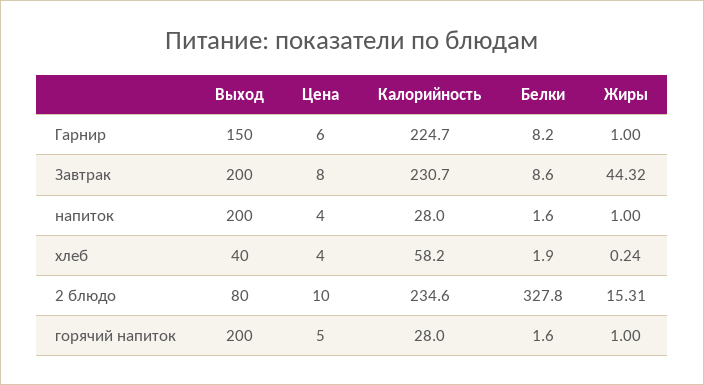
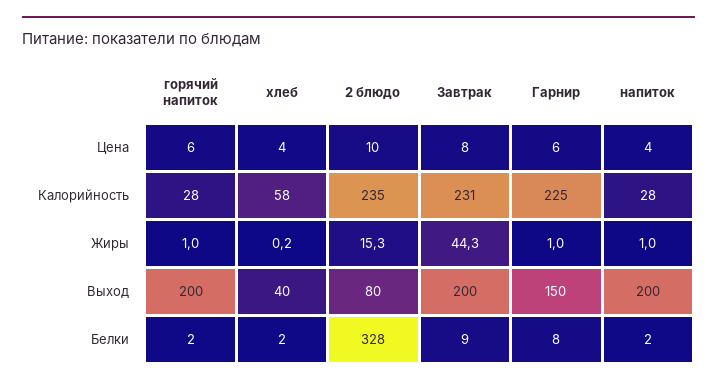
  {
    "Выход": {
      "Гарнир": 150,
      "Завтрак": 200,
      "напиток": 200,
      "хлеб": 40,
      "2 блюдо": 80,
      "горячий напиток": 200
    },
    "Цена": {
      "Гарнир": 6,
      "Завтрак": 8,
      "напиток": 4,
      "хлеб": 4,
      "2 блюдо": 10,
-     "горячий напиток": 5
+     "горячий напиток": 6
    },
    "Калорийность": {
      "Гарнир": 224.7,
      "Завтрак": 230.7,
      "напиток": 28,
      "хлеб": 58.2,
      "2 блюдо": 234.6,
      "горячий напиток": 28
    },
    "Белки": {
      "Гарнир": 8.2,
      "Завтрак": 8.6,
      "напиток": 1.6,
      "хлеб": 1.9,
      "2 блюдо": 327.8,
      "горячий напиток": 1.6
    },
    "Жиры": {
      "Гарнир": 1,
      "Завтрак": 44.32,
      "напиток": 1,
      "хлеб": 0.24,
      "2 блюдо": 15.31,
      "горячий напиток": 1
    }
  }

